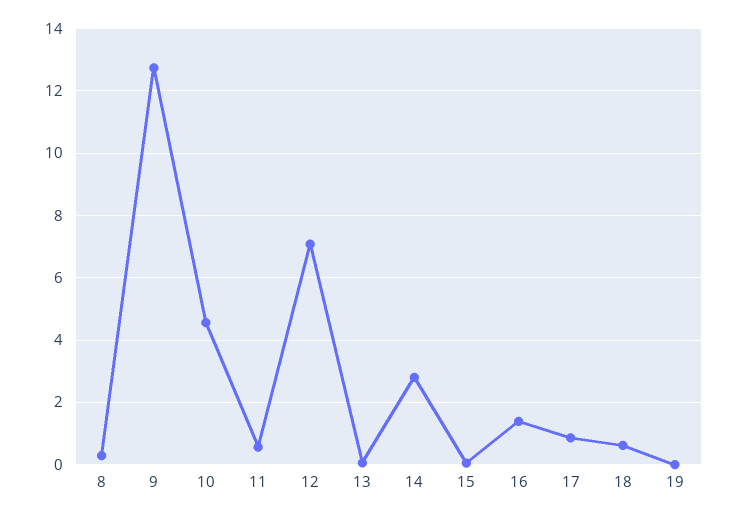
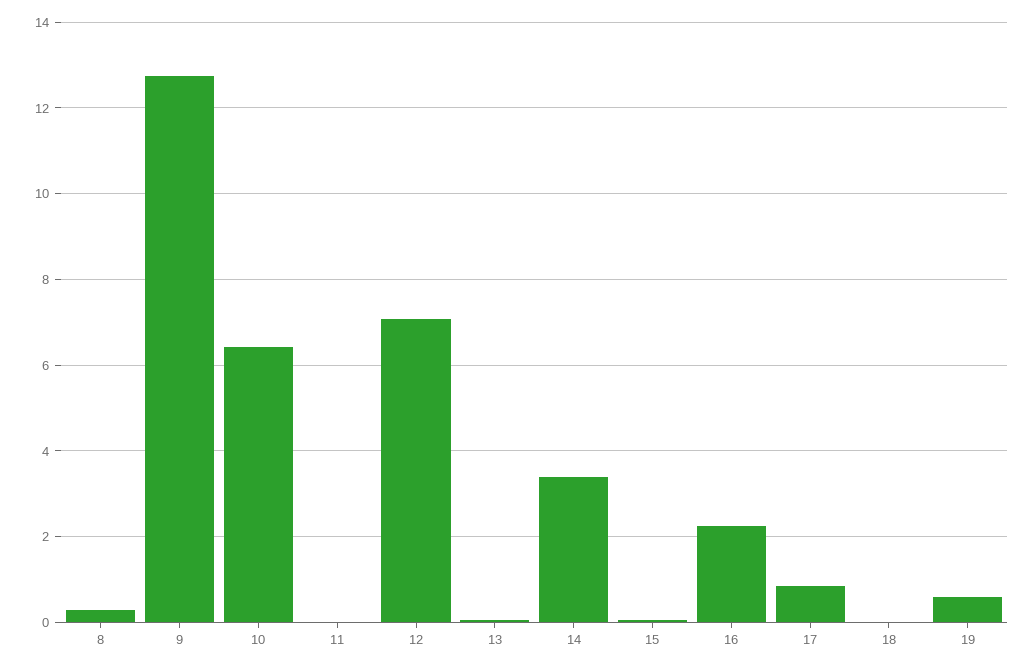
  {
    "8": 0.2,
    "9": 12.8,
-   "10": 4.6,
+   "10": 6.4,
-   "11": 0.6,
+   "11": 0,
    "12": 7,
    "13": 0,
-   "14": 2.8,
+   "14": 3.4,
    "15": 0,
-   "16": 1.4,
+   "16": 2.2,
    "17": 0.8,
-   "18": 0.6,
+   "18": 0,
-   "19": 0
+   "19": 0.6
  }

